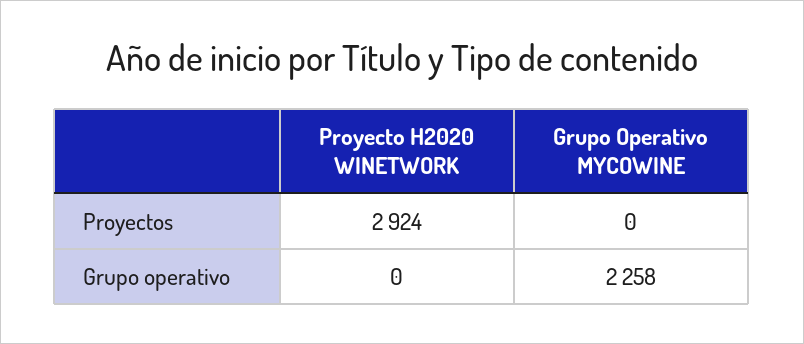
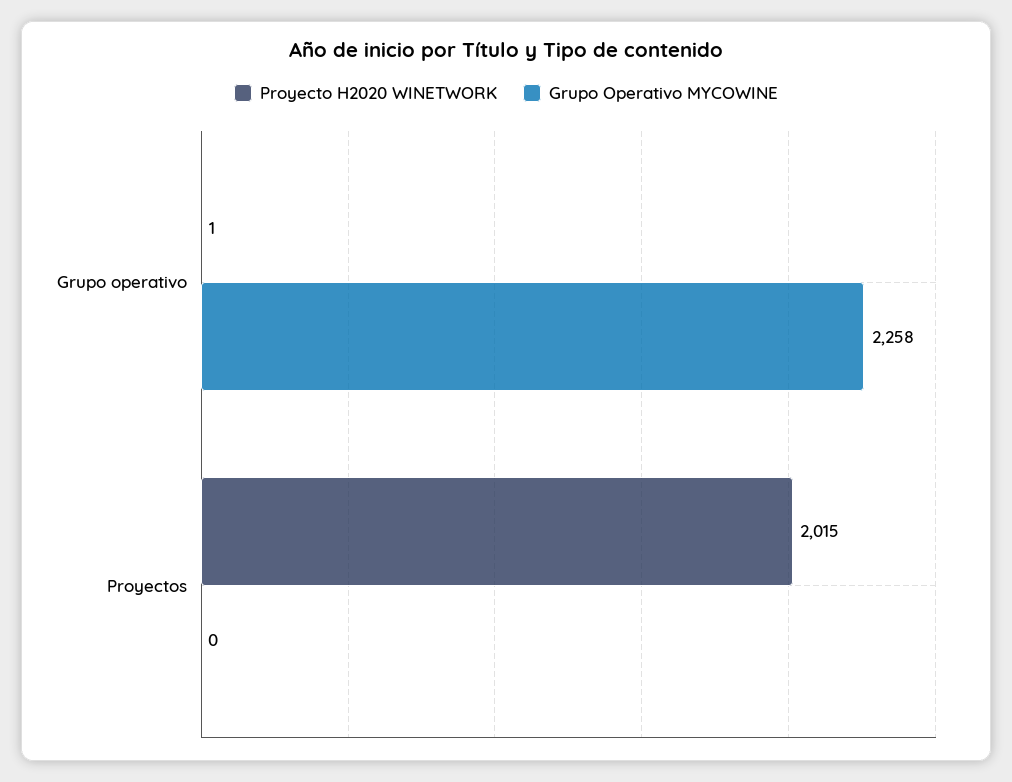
  {
    "Proyecto H2020 WINETWORK": {
-     "Proyectos": 2924,
+     "Proyectos": 2015,
-     "Grupo operativo": 0
+     "Grupo operativo": 1
    },
    "Grupo Operativo MYCOWINE": {
      "Proyectos": 0,
      "Grupo operativo": 2258
    }
  }

